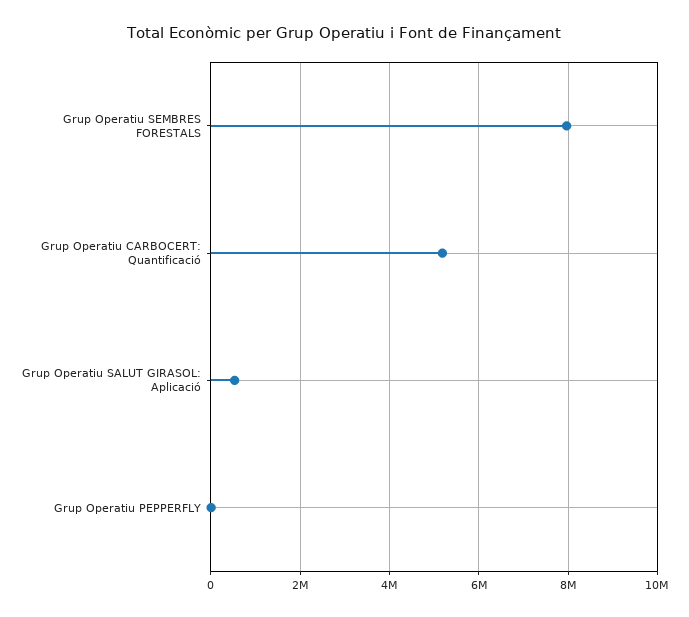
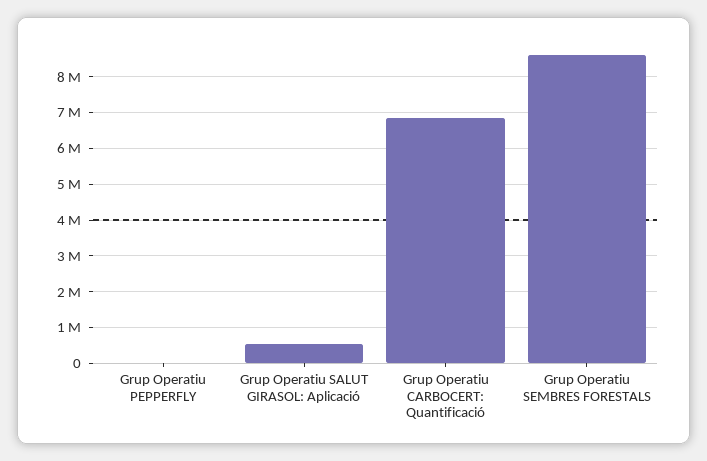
  {
-   "Grup Operatiu SEMBRES FORESTALS": 8000000,
+   "Grup Operatiu SEMBRES FORESTALS": 8600000,
-   "Grup Operatiu CARBOCERT: Quantificació": 5200000,
+   "Grup Operatiu CARBOCERT: Quantificació": 6800000,
    "Grup Operatiu SALUT GIRASOL: Aplicació": 600000,
    "Grup Operatiu PEPPERFLY": 0
  }

